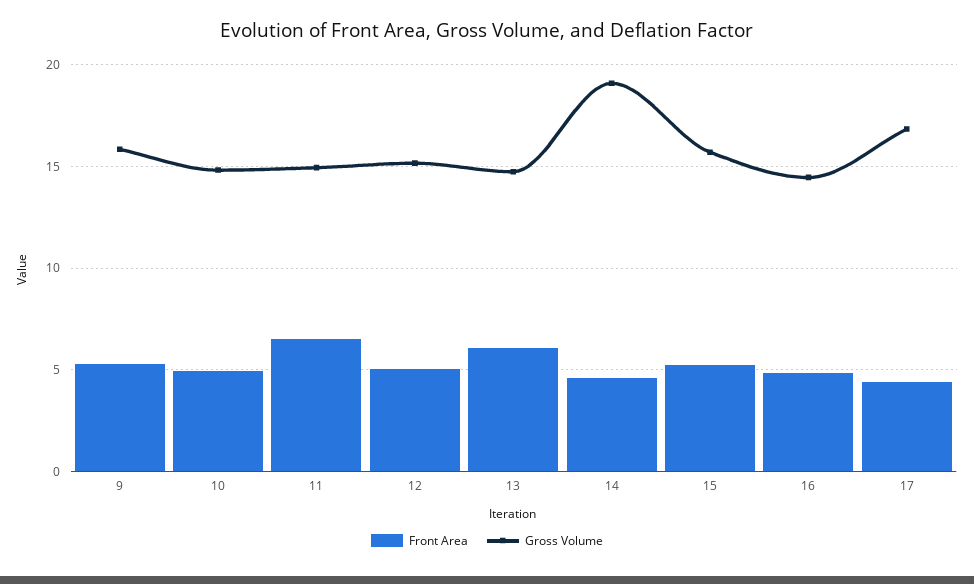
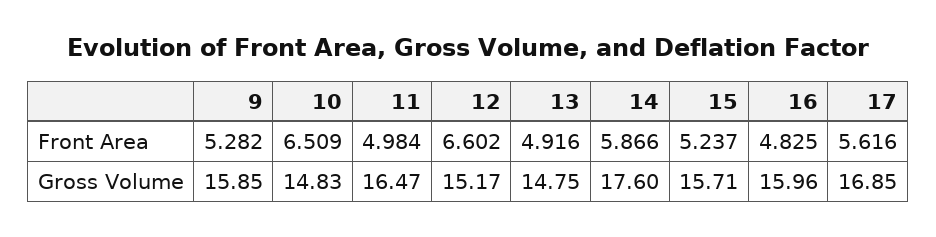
  {
    "Front Area": {
      "9": 5.282,
-     "10": 5,
+     "10": 6.509,
-     "11": 6.5,
+     "11": 4.984,
-     "12": 5,
+     "12": 6.602,
-     "13": 6,
+     "13": 4.916,
-     "14": 4.5,
+     "14": 5.866,
      "15": 5.237,
      "16": 4.825,
-     "17": 4.5
+     "17": 5.616
    },
    "Gross Volume": {
      "9": 15.85,
      "10": 14.83,
-     "11": 15,
+     "11": 16.47,
      "12": 15.17,
      "13": 14.75,
-     "14": 19,
+     "14": 17.6,
      "15": 15.71,
-     "16": 14.5,
+     "16": 15.96,
      "17": 16.85
    }
  }

